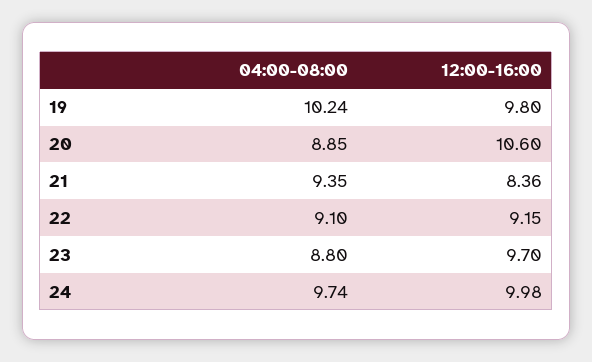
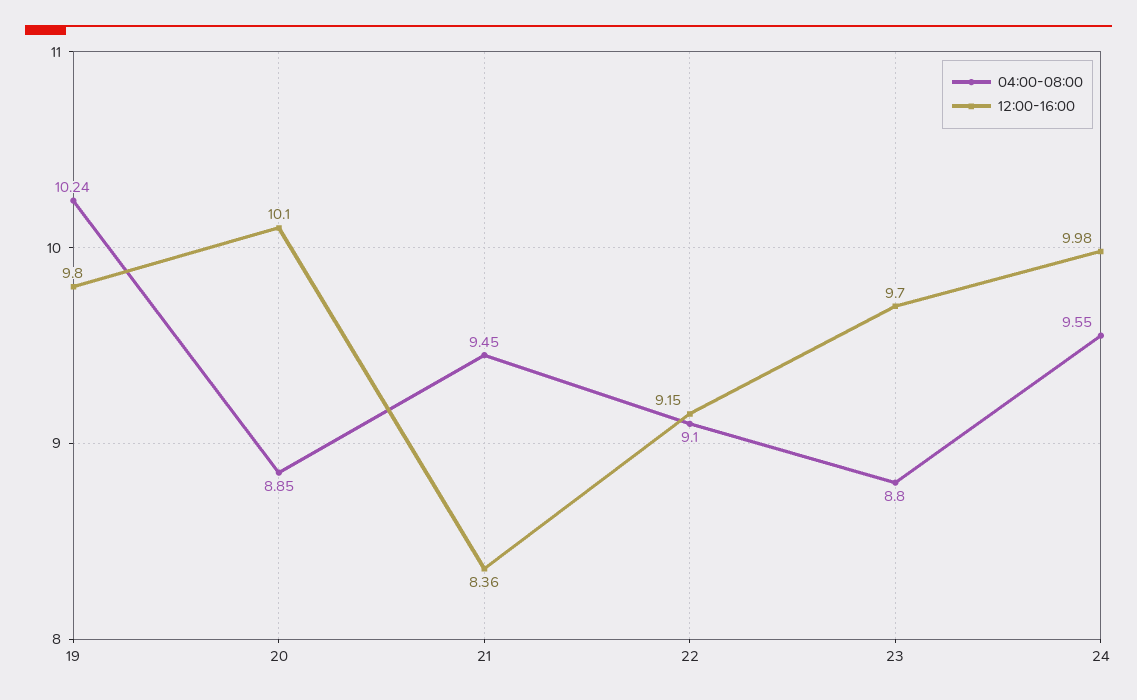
  {
    "04:00-08:00": {
      "19": 10.24,
      "20": 8.85,
-     "21": 9.35,
+     "21": 9.45,
      "22": 9.1,
      "23": 8.8,
-     "24": 9.74
+     "24": 9.55
    },
    "12:00-16:00": {
      "19": 9.8,
-     "20": 10.6,
+     "20": 10.1,
      "21": 8.36,
      "22": 9.15,
      "23": 9.7,
      "24": 9.98
    }
  }

